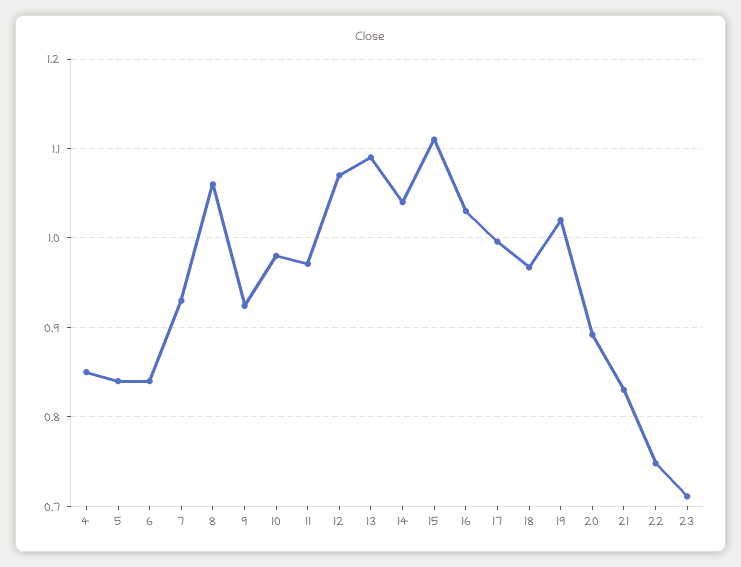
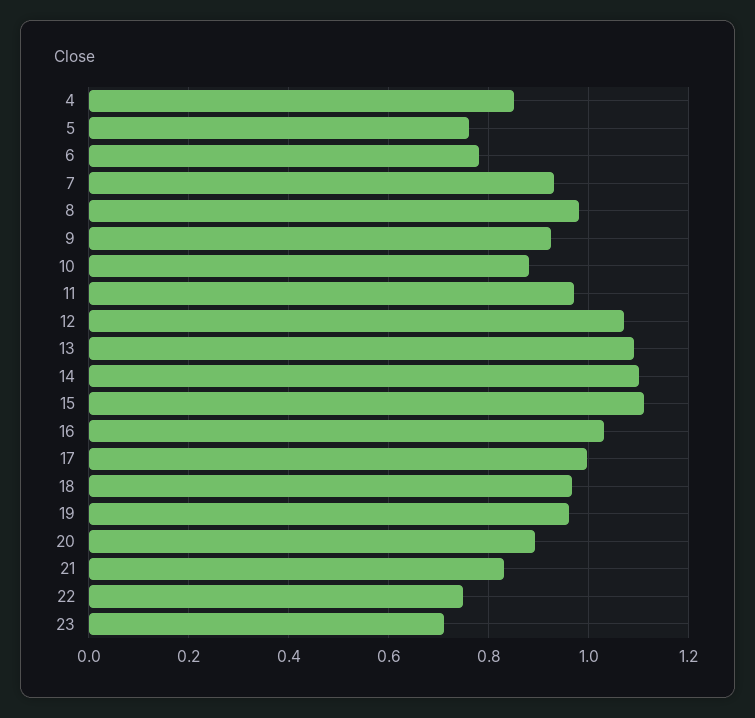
  {
    "4": 0.85,
-   "5": 0.84,
+   "5": 0.76,
-   "6": 0.84,
+   "6": 0.78,
    "7": 0.93,
-   "8": 1.06,
+   "8": 0.98,
    "9": 0.92,
-   "10": 0.98,
+   "10": 0.88,
    "11": 0.97,
    "12": 1.07,
    "13": 1.09,
-   "14": 1.04,
+   "14": 1.1,
    "15": 1.11,
    "16": 1.03,
    "17": 1,
    "18": 0.97,
-   "19": 1.02,
+   "19": 0.96,
    "20": 0.89,
    "21": 0.83,
    "22": 0.75,
    "23": 0.71
  }

